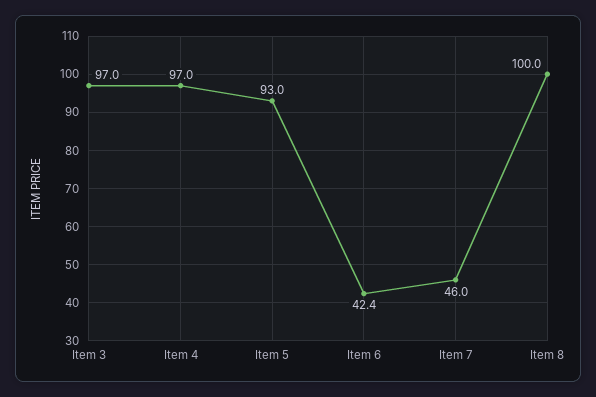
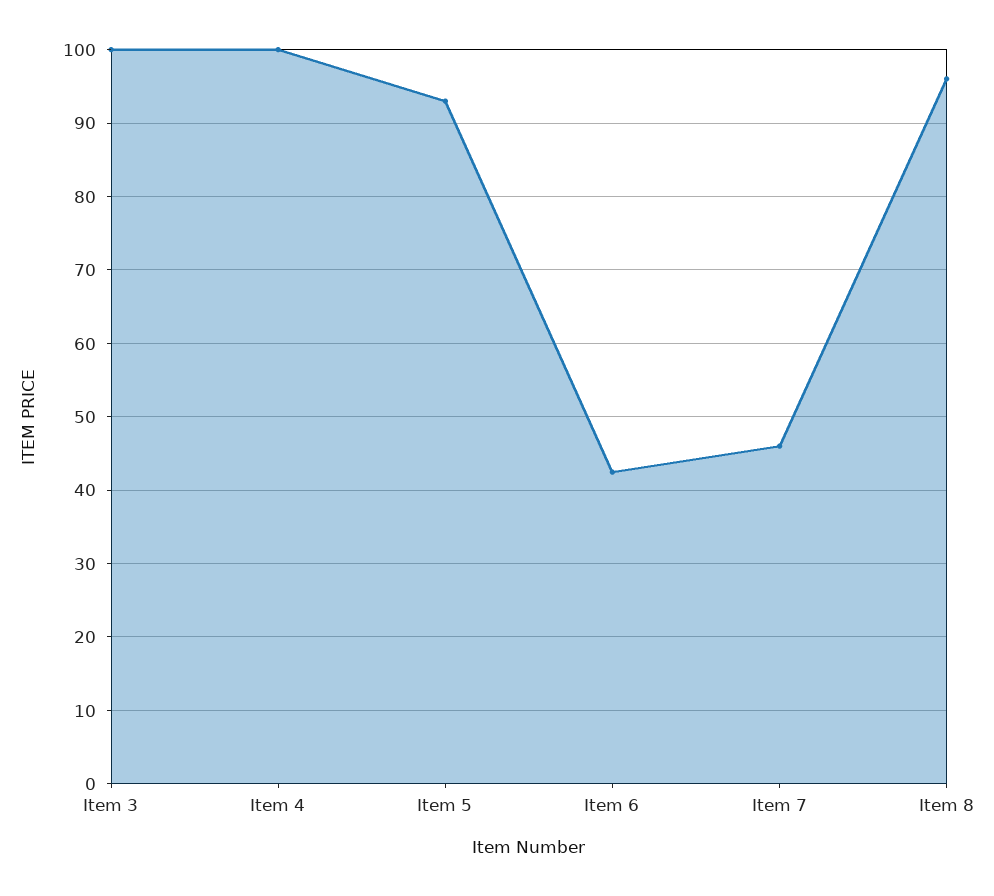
  {
-   "Item 3": 97,
+   "Item 3": 100,
-   "Item 4": 97,
+   "Item 4": 100,
    "Item 5": 93,
    "Item 6": 42.4,
    "Item 7": 46,
-   "Item 8": 100
+   "Item 8": 96
  }

